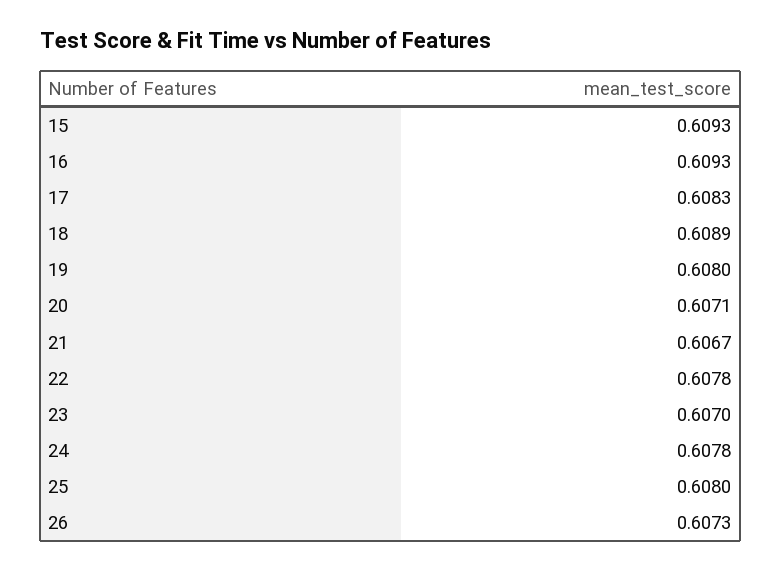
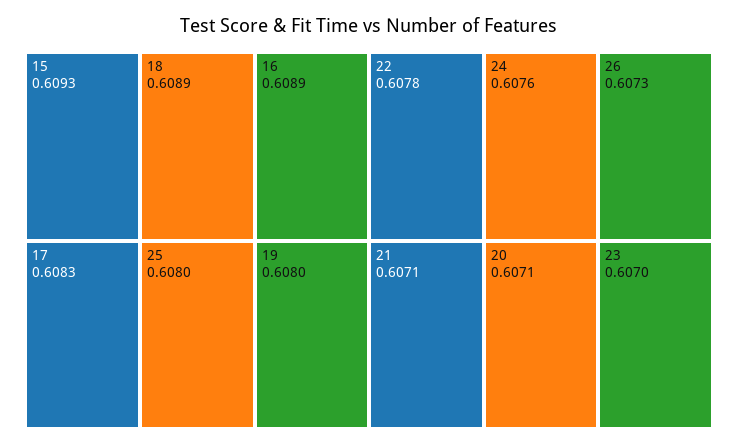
  {
    "15": 0.6093,
-   "16": 0.6093,
+   "16": 0.6089,
    "17": 0.6083,
    "18": 0.6089,
    "19": 0.608,
    "20": 0.6071,
-   "21": 0.6067,
+   "21": 0.6071,
    "22": 0.6078,
    "23": 0.607,
-   "24": 0.6078,
+   "24": 0.6076,
    "25": 0.608,
    "26": 0.6073
  }

